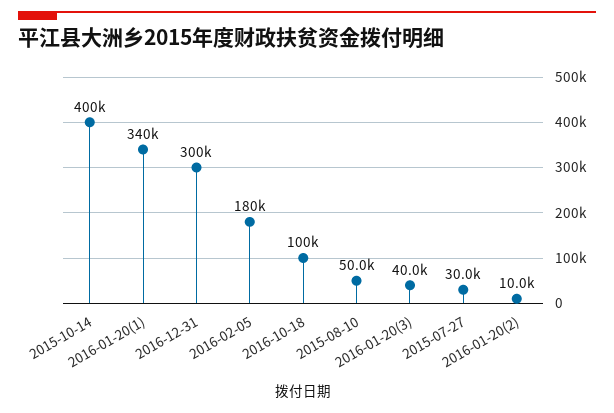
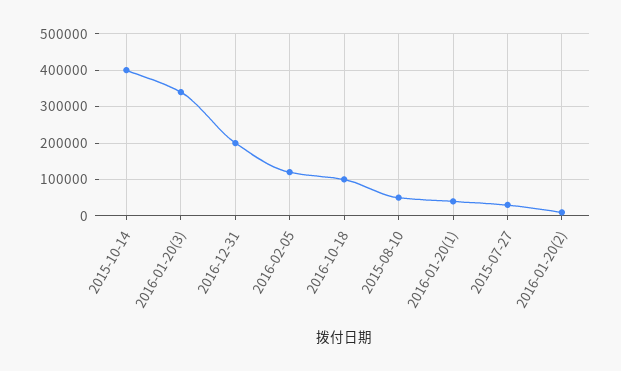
  {
    "2015-10-14": 400000,
-   "2016-01-20(1)": 340000,
+   "2016-01-20(1)": 40000,
-   "2016-12-31": 300000,
+   "2016-12-31": 200000,
-   "2016-02-05": 180000,
+   "2016-02-05": 120000,
    "2016-10-18": 100000,
    "2015-08-10": 50000,
-   "2016-01-20(3)": 40000,
+   "2016-01-20(3)": 340000,
    "2015-07-27": 30000,
    "2016-01-20(2)": 10000
  }

